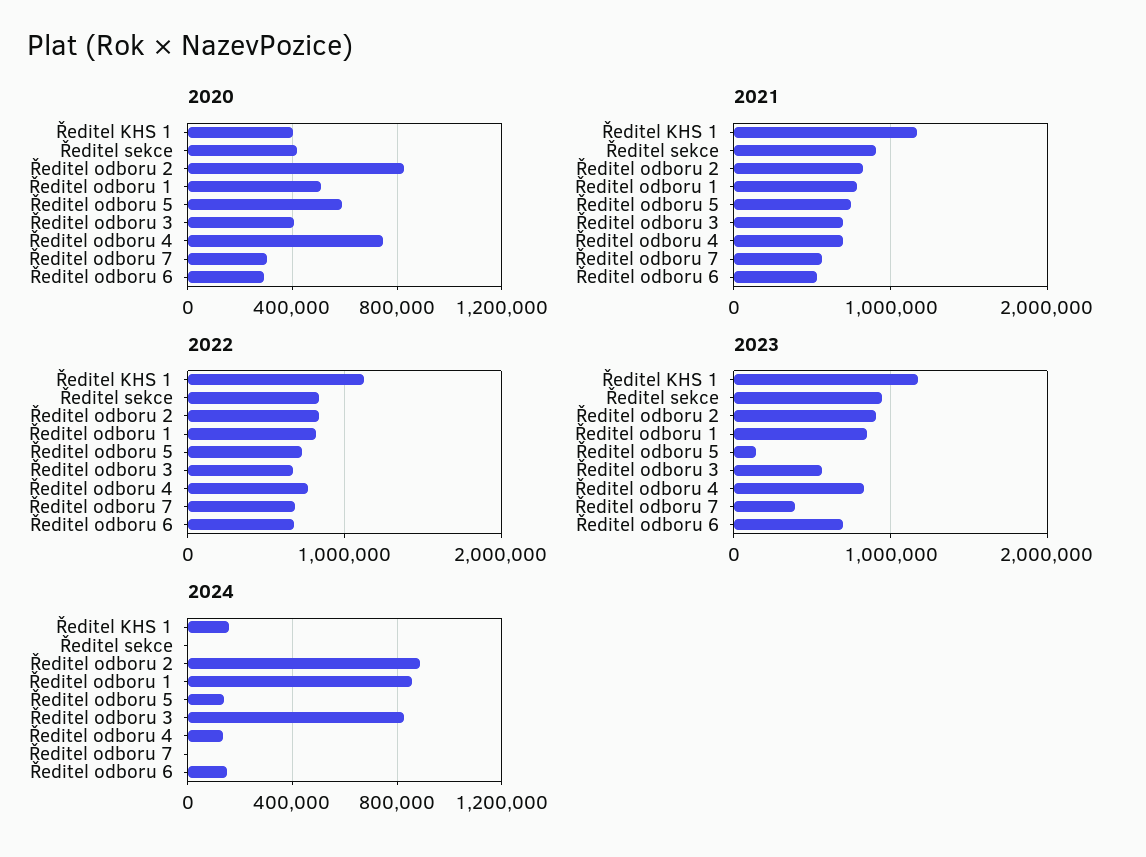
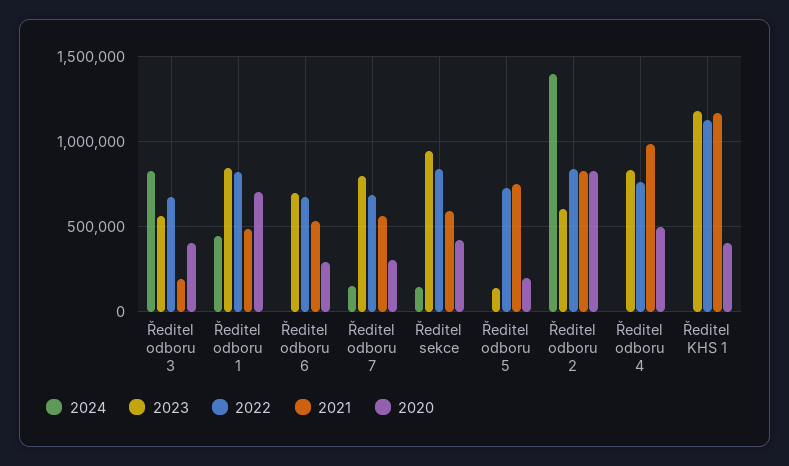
  {
    "2020": {
      "Ředitel KHS 1": 400000,
      "Ředitel sekce": 400000,
      "Ředitel odboru 2": 850000,
-     "Ředitel odboru 1": 500000,
+     "Ředitel odboru 1": 700000,
-     "Ředitel odboru 5": 600000,
+     "Ředitel odboru 5": 200000,
      "Ředitel odboru 3": 400000,
-     "Ředitel odboru 4": 750000,
+     "Ředitel odboru 4": 500000,
      "Ředitel odboru 7": 300000,
      "Ředitel odboru 6": 300000
    },
    "2021": {
      "Ředitel KHS 1": 1150000,
-     "Ředitel sekce": 900000,
+     "Ředitel sekce": 600000,
      "Ředitel odboru 2": 850000,
-     "Ředitel odboru 1": 800000,
+     "Ředitel odboru 1": 500000,
      "Ředitel odboru 5": 750000,
-     "Ředitel odboru 3": 700000,
+     "Ředitel odboru 3": 200000,
-     "Ředitel odboru 4": 700000,
+     "Ředitel odboru 4": 1000000,
      "Ředitel odboru 7": 550000,
      "Ředitel odboru 6": 550000
    },
    "2022": {
      "Ředitel KHS 1": 1150000,
      "Ředitel sekce": 850000,
      "Ředitel odboru 2": 850000,
      "Ředitel odboru 1": 800000,
      "Ředitel odboru 5": 750000,
      "Ředitel odboru 3": 650000,
      "Ředitel odboru 4": 750000,
      "Ředitel odboru 7": 700000,
      "Ředitel odboru 6": 700000
    },
    "2023": {
      "Ředitel KHS 1": 1200000,
      "Ředitel sekce": 950000,
-     "Ředitel odboru 2": 900000,
+     "Ředitel odboru 2": 600000,
      "Ředitel odboru 1": 850000,
      "Ředitel odboru 5": 150000,
      "Ředitel odboru 3": 550000,
      "Ředitel odboru 4": 850000,
-     "Ředitel odboru 7": 400000,
+     "Ředitel odboru 7": 800000,
      "Ředitel odboru 6": 700000
    },
    "2024": {
-     "Ředitel KHS 1": 150000,
+     "Ředitel KHS 1": 0,
-     "Ředitel sekce": 0,
+     "Ředitel sekce": 150000,
-     "Ředitel odboru 2": 900000,
+     "Ředitel odboru 2": 1400000,
-     "Ředitel odboru 1": 850000,
+     "Ředitel odboru 1": 450000,
-     "Ředitel odboru 5": 150000,
+     "Ředitel odboru 5": 0,
      "Ředitel odboru 3": 850000,
-     "Ředitel odboru 4": 150000,
+     "Ředitel odboru 4": 0,
-     "Ředitel odboru 7": 0,
+     "Ředitel odboru 7": 150000,
-     "Ředitel odboru 6": 150000
+     "Ředitel odboru 6": 0
    }
  }

